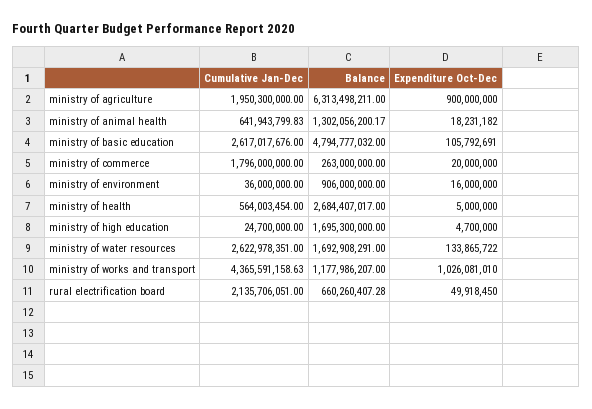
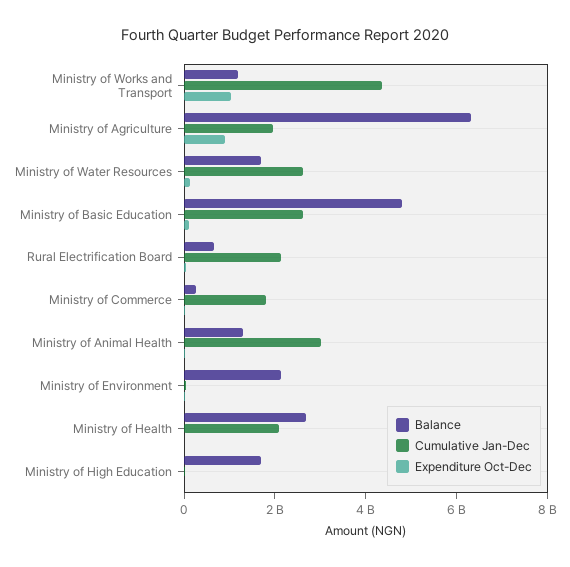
  {
    "Cumulative Jan-Dec": {
      "ministry of agriculture": 1950300000,
-     "ministry of animal health": 641943799.83,
+     "ministry of animal health": 3000000000,
      "ministry of basic education": 2617017676,
      "ministry of commerce": 1796000000,
      "ministry of environment": 36000000,
-     "ministry of health": 564003454,
+     "ministry of health": 2000000000,
      "ministry of high education": 24700000,
      "ministry of water resources": 2622978351,
      "ministry of works and transport": 4365591158.63,
      "rural electrification board": 2135706051
    },
    "Balance": {
      "ministry of agriculture": 6313498211,
      "ministry of animal health": 1302056200.17,
      "ministry of basic education": 4794777032,
      "ministry of commerce": 263000000,
-     "ministry of environment": 906000000,
+     "ministry of environment": 2000000000,
      "ministry of health": 2684407017,
      "ministry of high education": 1695300000,
      "ministry of water resources": 1692908291,
      "ministry of works and transport": 1177986207,
      "rural electrification board": 660260407.28
    },
    "Expenditure Oct-Dec": {
      "ministry of agriculture": 900000000,
      "ministry of animal health": 18231182,
      "ministry of basic education": 105792691,
      "ministry of commerce": 20000000,
      "ministry of environment": 16000000,
      "ministry of health": 5000000,
      "ministry of high education": 4700000,
      "ministry of water resources": 133865722,
      "ministry of works and transport": 1026081010,
      "rural electrification board": 49918450
    }
  }

